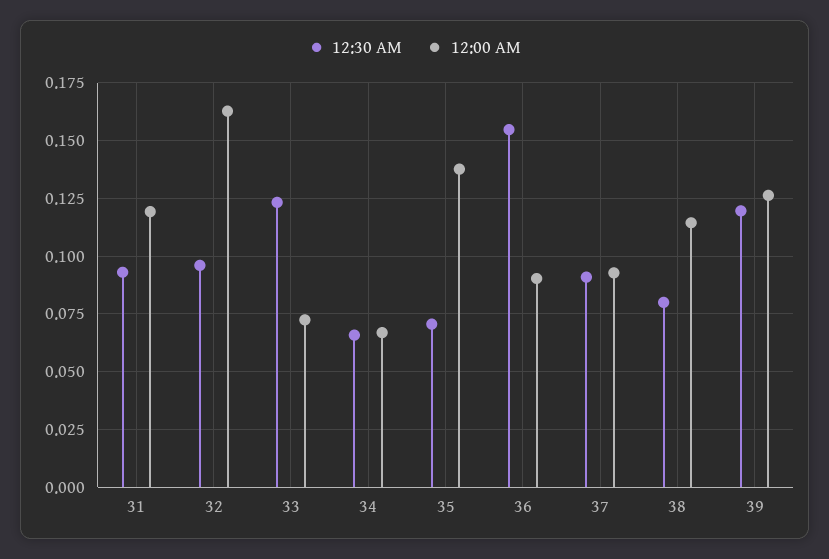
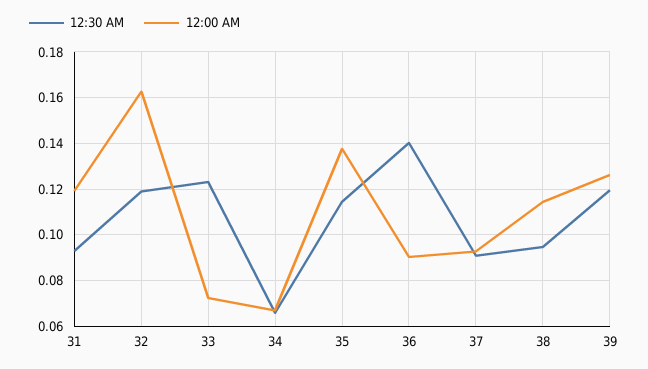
  {
    "12:30 AM": {
      "31": 0.095,
-     "32": 0.095,
+     "32": 0.12,
      "33": 0.125,
      "34": 0.065,
-     "35": 0.07,
+     "35": 0.115,
-     "36": 0.155,
+     "36": 0.14,
      "37": 0.09,
-     "38": 0.08,
+     "38": 0.095,
      "39": 0.12
    },
    "12:00 AM": {
      "31": 0.12,
      "32": 0.165,
      "33": 0.07,
      "34": 0.065,
      "35": 0.14,
      "36": 0.09,
      "37": 0.095,
      "38": 0.115,
      "39": 0.125
    }
  }

